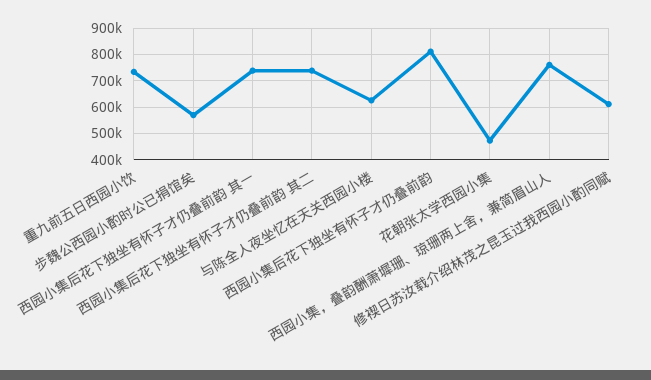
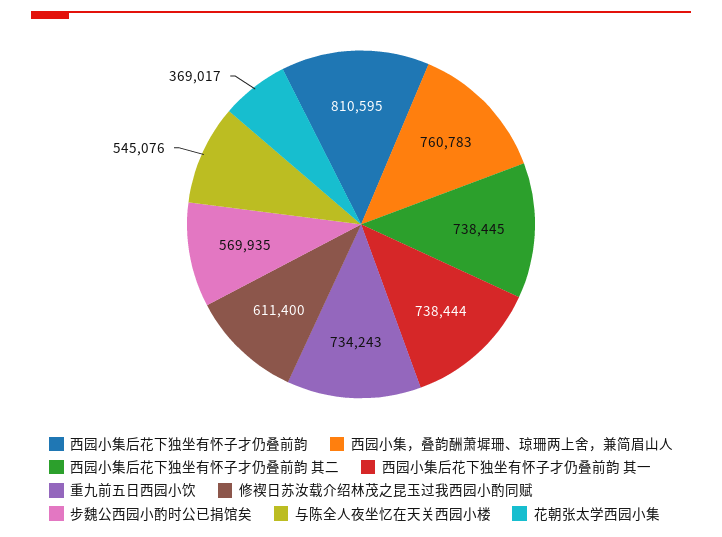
  {
    "重九前五日西园小饮": 734243,
    "步魏公西园小酌时公已捐馆矣": 569935,
    "西园小集后花下独坐有怀子才仍叠前韵 其一": 738444,
    "西园小集后花下独坐有怀子才仍叠前韵 其二": 738445,
-   "与陈全人夜坐忆在天关西园小楼": 625000,
+   "与陈全人夜坐忆在天关西园小楼": 545076,
    "西园小集后花下独坐有怀子才仍叠前韵": 810595,
-   "花朝张太学西园小集": 475000,
+   "花朝张太学西园小集": 369017,
    "西园小集，叠韵酬萧墀珊、琼珊两上舍，兼简眉山人": 760783,
    "修褉日苏汝载介绍林茂之昆玉过我西园小酌同赋": 611400
  }

